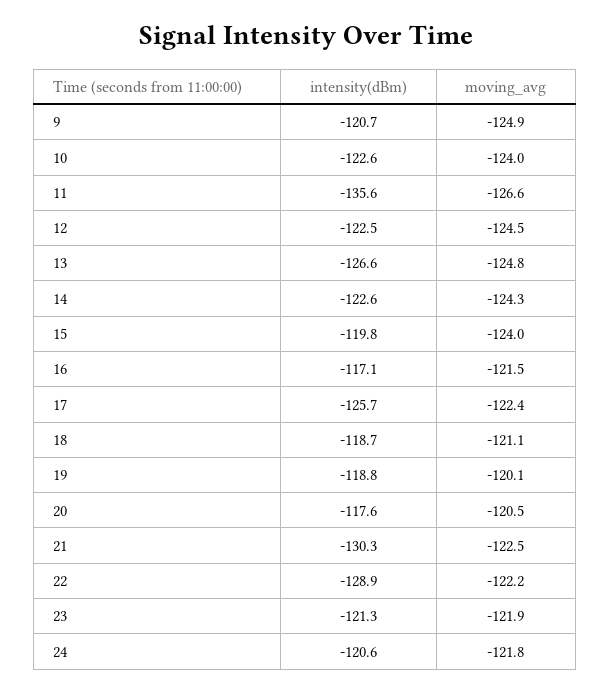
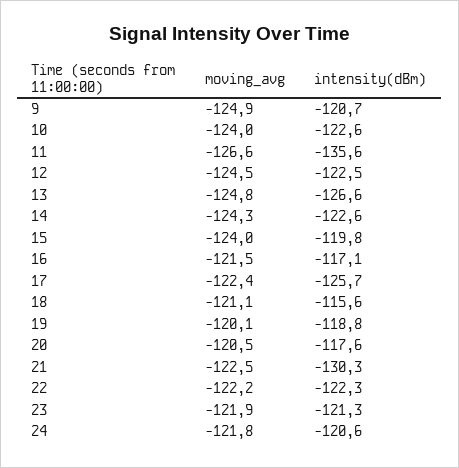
  {
    "intensity(dBm)": {
      "9": -120.7,
      "10": -122.6,
      "11": -135.6,
      "12": -122.5,
      "13": -126.6,
      "14": -122.6,
      "15": -119.8,
      "16": -117.1,
      "17": -125.7,
-     "18": -118.7,
+     "18": -115.6,
      "19": -118.8,
      "20": -117.6,
      "21": -130.3,
-     "22": -128.9,
+     "22": -122.3,
      "23": -121.3,
      "24": -120.6
    },
    "moving_avg": {
      "9": -124.9,
      "10": -124,
      "11": -126.6,
      "12": -124.5,
      "13": -124.8,
      "14": -124.3,
      "15": -124,
      "16": -121.5,
      "17": -122.4,
      "18": -121.1,
      "19": -120.1,
      "20": -120.5,
      "21": -122.5,
      "22": -122.2,
      "23": -121.9,
      "24": -121.8
    }
  }

